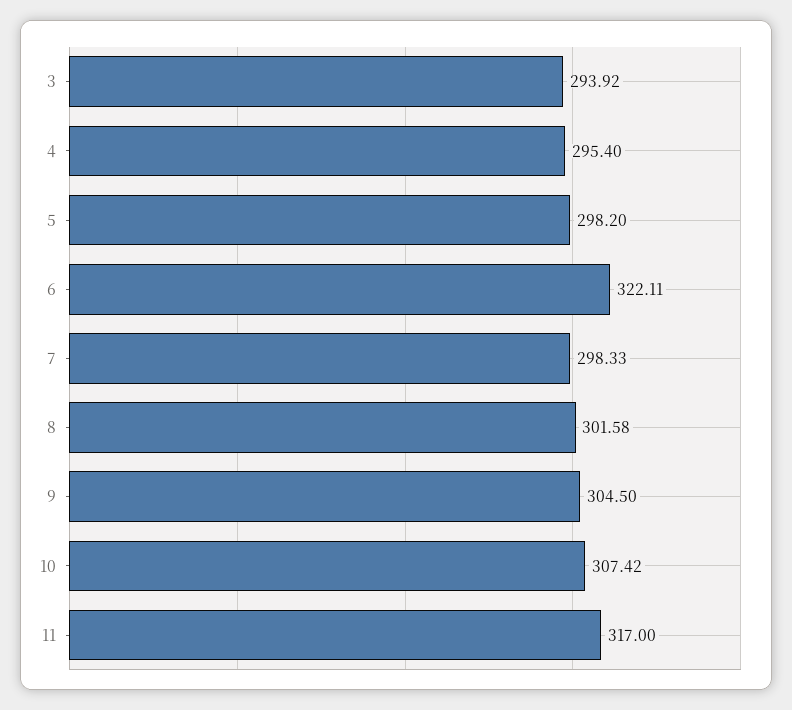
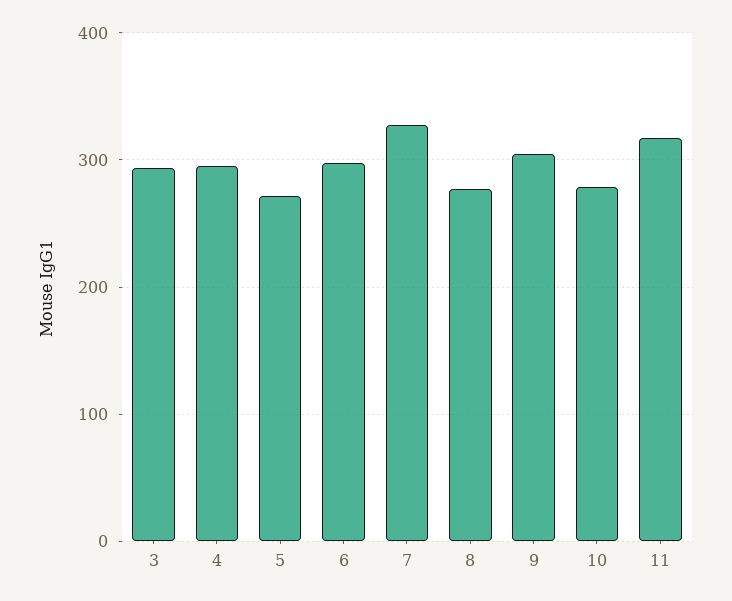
  {
    "3": 293.92,
    "4": 295.4,
-   "5": 298.2,
+   "5": 270,
-   "6": 322.11,
+   "6": 300,
-   "7": 298.33,
+   "7": 330,
-   "8": 301.58,
+   "8": 280,
    "9": 304.5,
-   "10": 307.42,
+   "10": 280,
    "11": 317
  }

